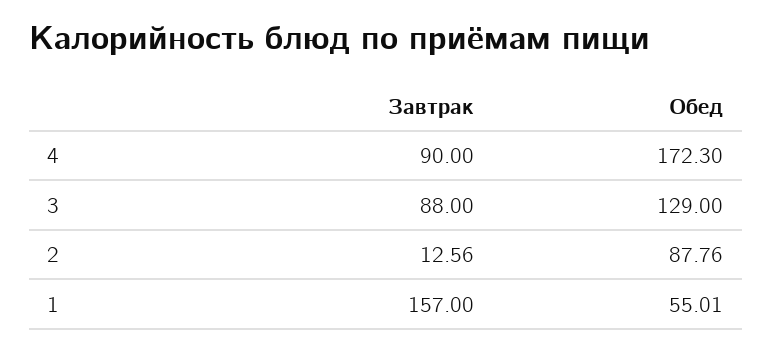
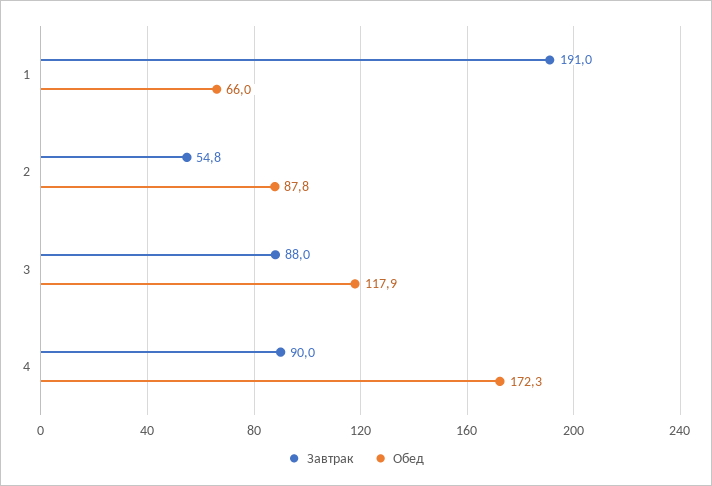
  {
    "Завтрак": {
      "4": 90,
      "3": 88,
-     "2": 12.56,
+     "2": 54.8,
-     "1": 157
+     "1": 191
    },
    "Обед": {
      "4": 172.3,
-     "3": 129,
+     "3": 117.9,
      "2": 87.76,
-     "1": 55.01
+     "1": 66
    }
  }

